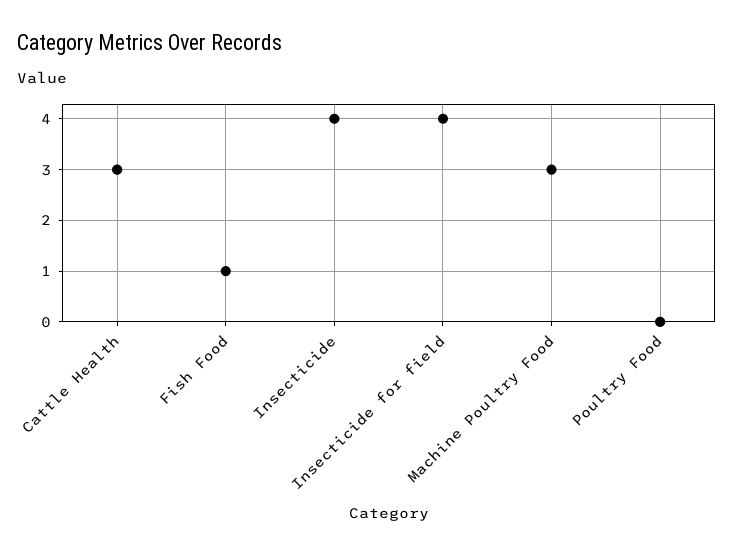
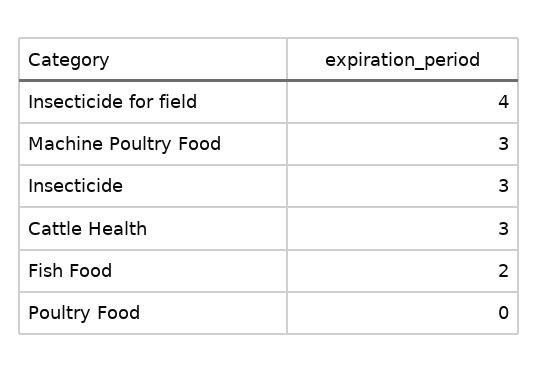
  {
    "Cattle Health": 3,
-   "Fish Food": 1,
+   "Fish Food": 2,
-   "Insecticide": 4,
+   "Insecticide": 3,
    "Insecticide for field": 4,
    "Machine Poultry Food": 3,
    "Poultry Food": 0
  }

